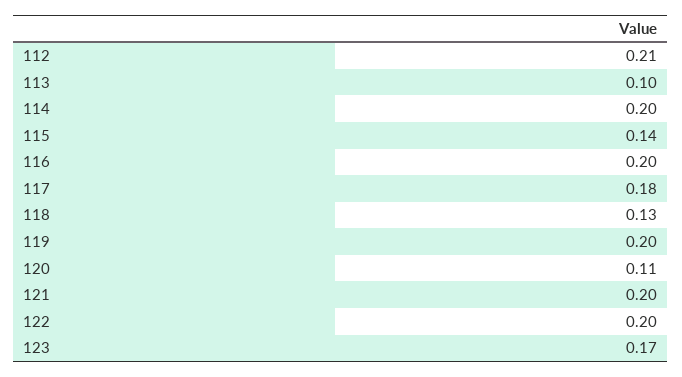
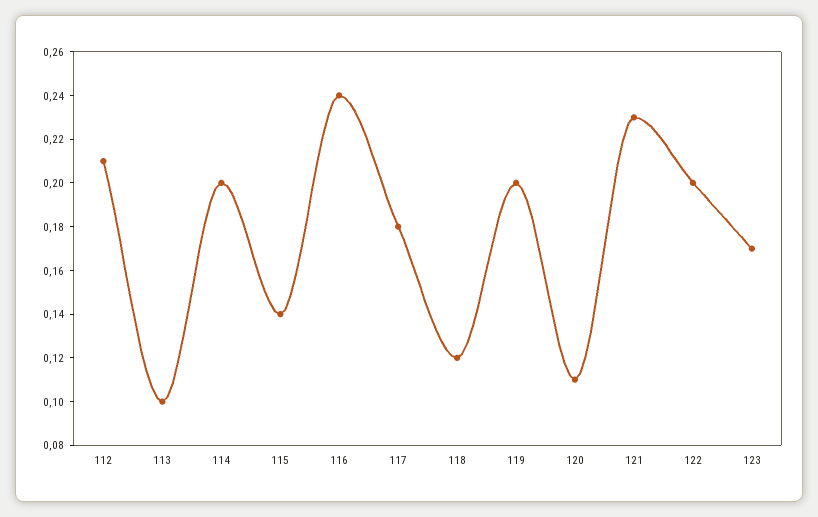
  {
    "112": 0.21,
    "113": 0.1,
    "114": 0.2,
    "115": 0.14,
-   "116": 0.2,
+   "116": 0.24,
    "117": 0.18,
-   "118": 0.13,
+   "118": 0.12,
    "119": 0.2,
    "120": 0.11,
-   "121": 0.2,
+   "121": 0.23,
    "122": 0.2,
    "123": 0.17
  }

